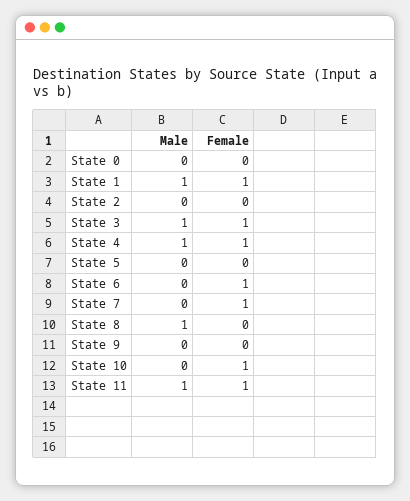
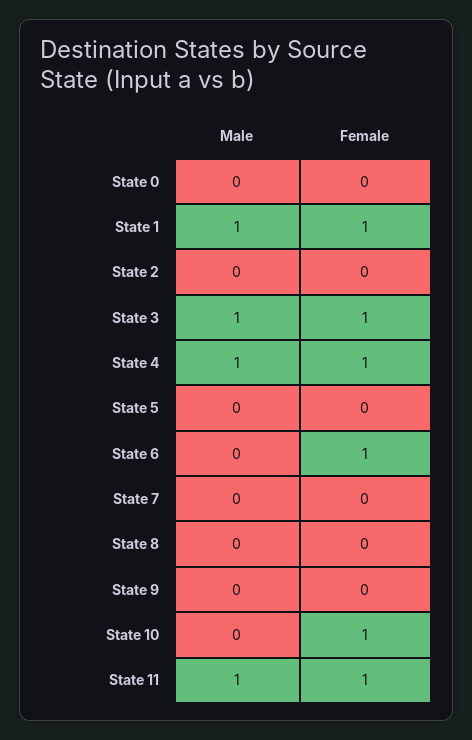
  {
    "Male": {
      "State 0": 0,
      "State 1": 1,
      "State 2": 0,
      "State 3": 1,
      "State 4": 1,
      "State 5": 0,
      "State 6": 0,
      "State 7": 0,
-     "State 8": 1,
+     "State 8": 0,
      "State 9": 0,
      "State 10": 0,
      "State 11": 1
    },
    "Female": {
      "State 0": 0,
      "State 1": 1,
      "State 2": 0,
      "State 3": 1,
      "State 4": 1,
      "State 5": 0,
      "State 6": 1,
-     "State 7": 1,
+     "State 7": 0,
      "State 8": 0,
      "State 9": 0,
      "State 10": 1,
      "State 11": 1
    }
  }

